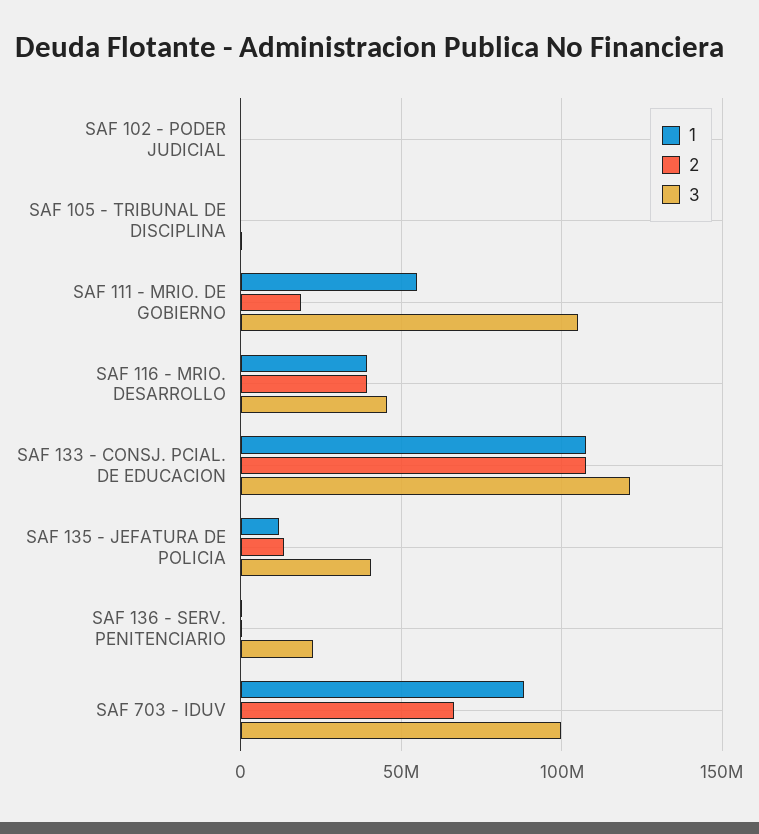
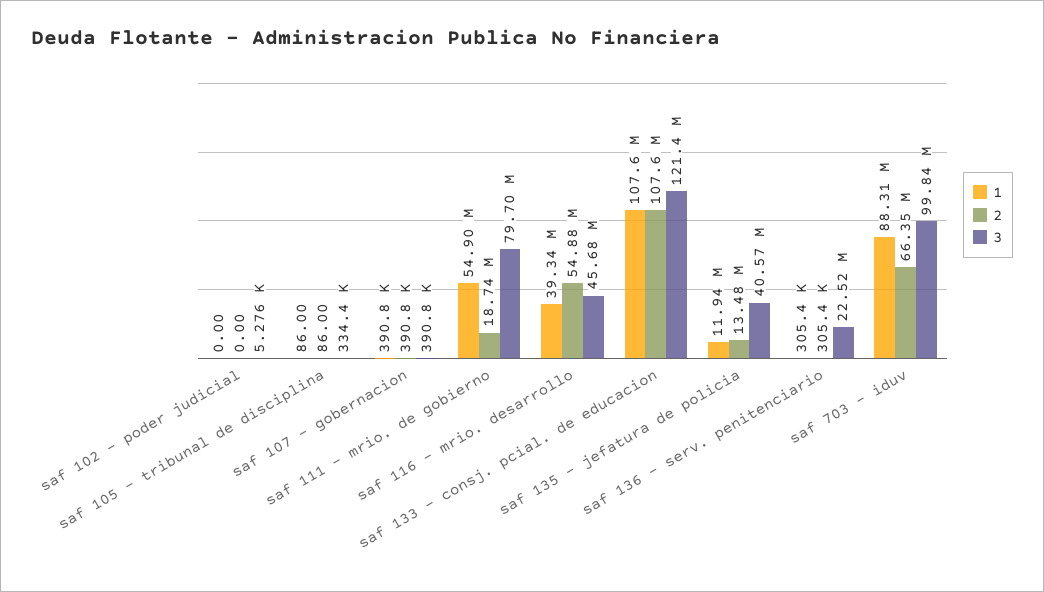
  {
    "1": {
      "SAF 102 - PODER JUDICIAL": 0,
      "SAF 105 - TRIBUNAL DE DISCIPLINA": 86,
      "SAF 111 - MRIO. DE GOBIERNO": 54900000,
      "SAF 116 - MRIO. DESARROLLO": 39340000,
      "SAF 133 - CONSJ. PCIAL. DE EDUCACION": 107600000,
      "SAF 135 - JEFATURA DE POLICIA": 11940000,
      "SAF 136 - SERV. PENITENCIARIO": 305400,
-     "SAF 703 - IDUV": 88310000
+     "SAF 703 - IDUV": 88310000,
+     "saf 107 - gobernacion": 390800
    },
    "2": {
      "SAF 102 - PODER JUDICIAL": 0,
      "SAF 105 - TRIBUNAL DE DISCIPLINA": 86,
      "SAF 111 - MRIO. DE GOBIERNO": 18740000,
-     "SAF 116 - MRIO. DESARROLLO": 40000000,
+     "SAF 116 - MRIO. DESARROLLO": 54880000,
      "SAF 133 - CONSJ. PCIAL. DE EDUCACION": 107600000,
      "SAF 135 - JEFATURA DE POLICIA": 13480000,
      "SAF 136 - SERV. PENITENCIARIO": 305400,
-     "SAF 703 - IDUV": 66350000
+     "SAF 703 - IDUV": 66350000,
+     "saf 107 - gobernacion": 390800
    },
    "3": {
      "SAF 102 - PODER JUDICIAL": 5276,
      "SAF 105 - TRIBUNAL DE DISCIPLINA": 334400,
-     "SAF 111 - MRIO. DE GOBIERNO": 105000000,
+     "SAF 111 - MRIO. DE GOBIERNO": 79700000,
      "SAF 116 - MRIO. DESARROLLO": 45680000,
      "SAF 133 - CONSJ. PCIAL. DE EDUCACION": 121400000,
      "SAF 135 - JEFATURA DE POLICIA": 40570000,
      "SAF 136 - SERV. PENITENCIARIO": 22520000,
-     "SAF 703 - IDUV": 99840000
+     "SAF 703 - IDUV": 99840000,
+     "saf 107 - gobernacion": 390800
    }
  }

